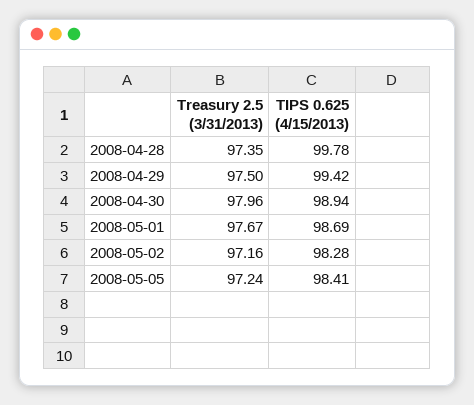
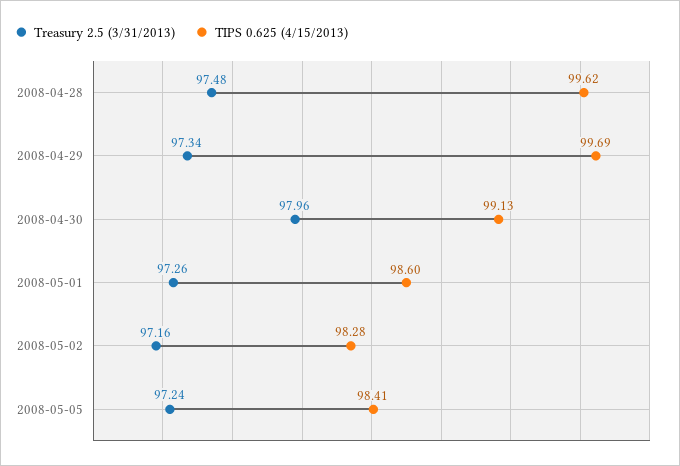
  {
    "Treasury 2.5 (3/31/2013)": {
-     "2008-04-28": 97.35,
+     "2008-04-28": 97.48,
-     "2008-04-29": 97.5,
+     "2008-04-29": 97.34,
      "2008-04-30": 97.96,
-     "2008-05-01": 97.67,
+     "2008-05-01": 97.26,
      "2008-05-02": 97.16,
      "2008-05-05": 97.24
    },
    "TIPS 0.625 (4/15/2013)": {
-     "2008-04-28": 99.78,
+     "2008-04-28": 99.62,
-     "2008-04-29": 99.42,
+     "2008-04-29": 99.69,
-     "2008-04-30": 98.94,
+     "2008-04-30": 99.13,
-     "2008-05-01": 98.69,
+     "2008-05-01": 98.6,
      "2008-05-02": 98.28,
      "2008-05-05": 98.41
    }
  }

